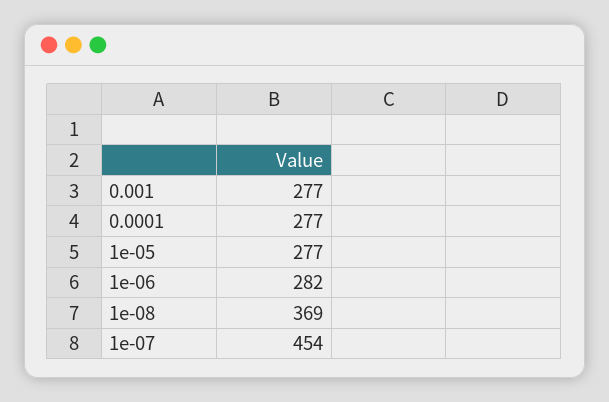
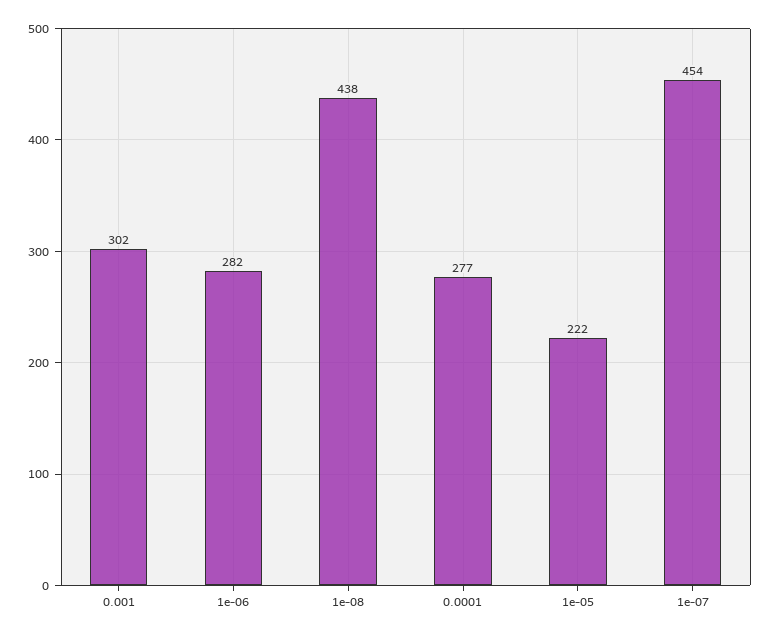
  {
-   "0.001": 277,
+   "0.001": 302,
    "0.0001": 277,
-   "1e-05": 277,
+   "1e-05": 222,
    "1e-06": 282,
-   "1e-08": 369,
+   "1e-08": 438,
    "1e-07": 454
  }

